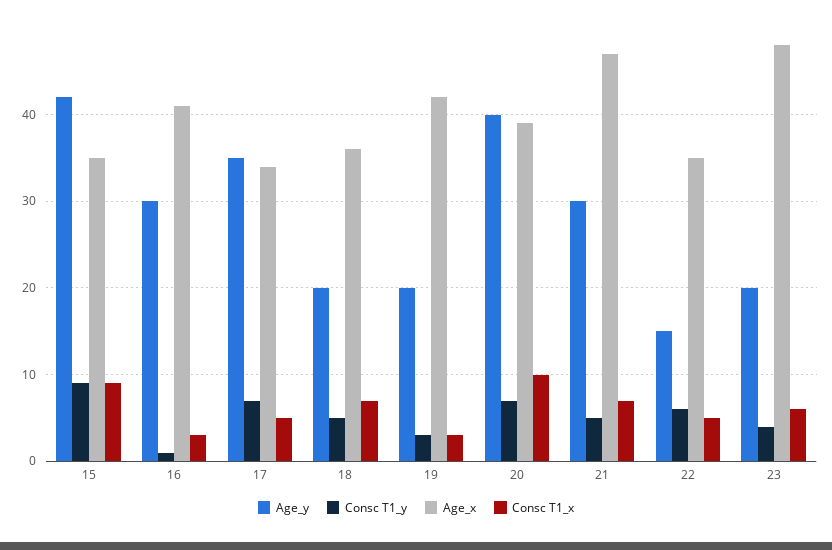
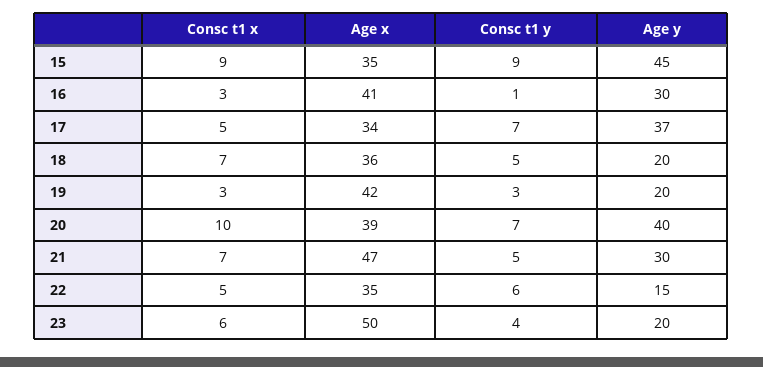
  {
    "Age_y": {
-     "15": 42,
+     "15": 45,
      "16": 30,
-     "17": 35,
+     "17": 37,
      "18": 20,
      "19": 20,
      "20": 40,
      "21": 30,
      "22": 15,
      "23": 20
    },
    "Consc T1_y": {
      "15": 9,
      "16": 1,
      "17": 7,
      "18": 5,
      "19": 3,
      "20": 7,
      "21": 5,
      "22": 6,
      "23": 4
    },
    "Age_x": {
      "15": 35,
      "16": 41,
      "17": 34,
      "18": 36,
      "19": 42,
      "20": 39,
      "21": 47,
      "22": 35,
-     "23": 48
+     "23": 50
    },
    "Consc T1_x": {
      "15": 9,
      "16": 3,
      "17": 5,
      "18": 7,
      "19": 3,
      "20": 10,
      "21": 7,
      "22": 5,
      "23": 6
    }
  }

